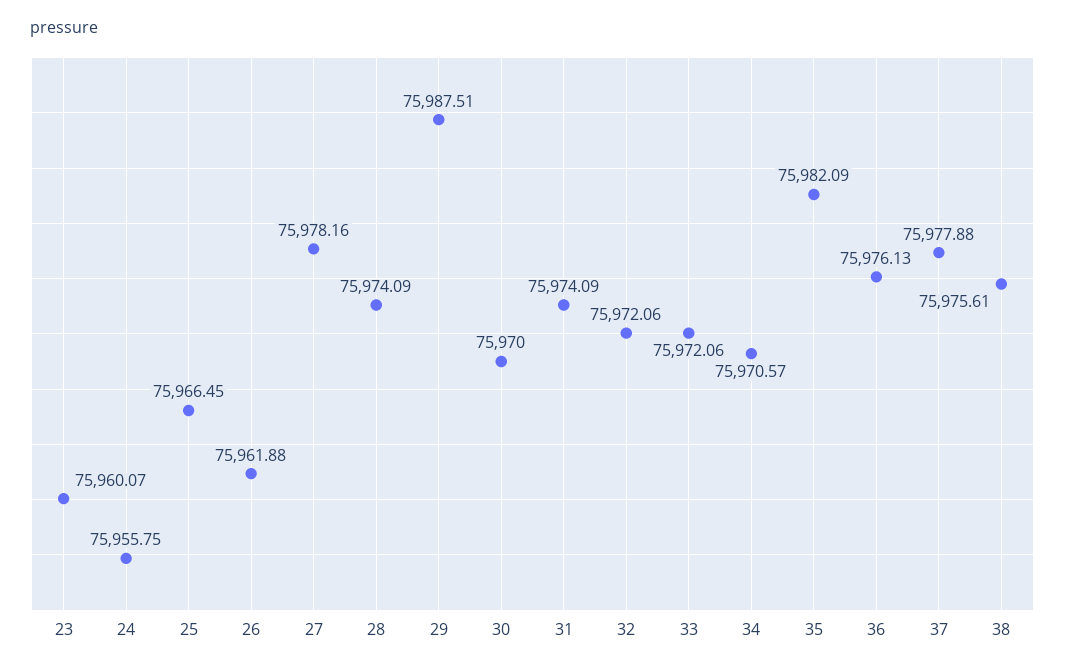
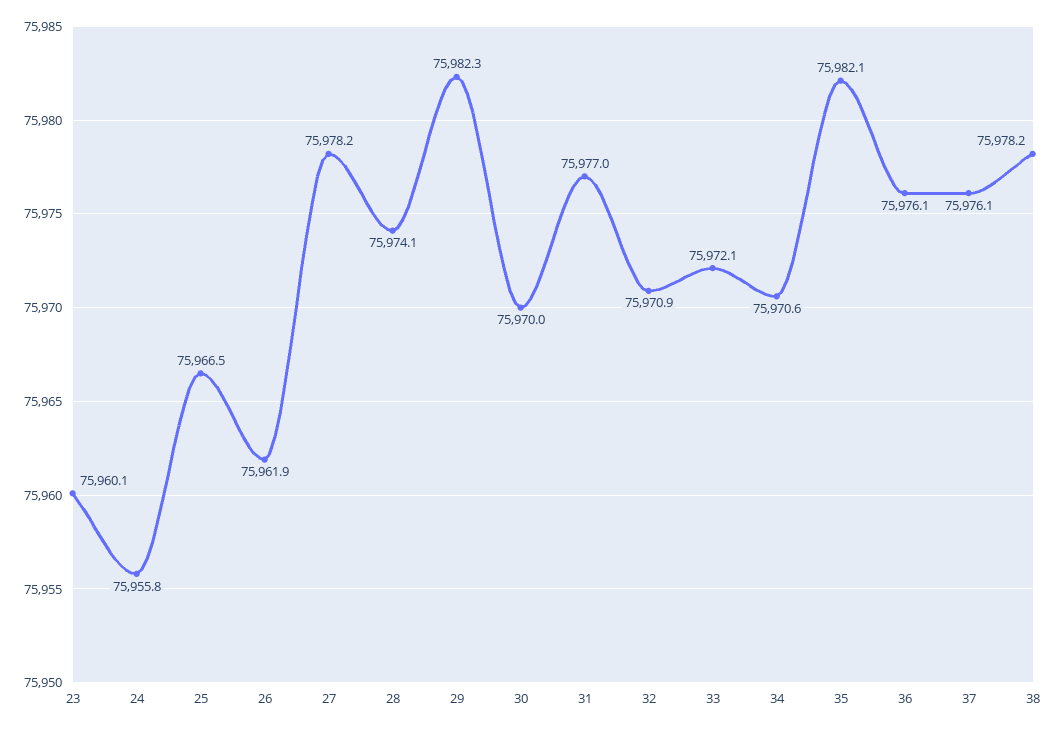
  {
    "23": 75960.07,
    "24": 75955.75,
    "25": 75966.45,
    "26": 75961.88,
    "27": 75978.16,
    "28": 75974.09,
-   "29": 75987.51,
+   "29": 75982.3,
    "30": 75970,
-   "31": 75974.09,
+   "31": 75977,
-   "32": 75972.06,
+   "32": 75970.9,
    "33": 75972.06,
    "34": 75970.57,
    "35": 75982.09,
    "36": 75976.13,
-   "37": 75977.88,
+   "37": 75976.1,
-   "38": 75975.61
+   "38": 75978.2
  }

